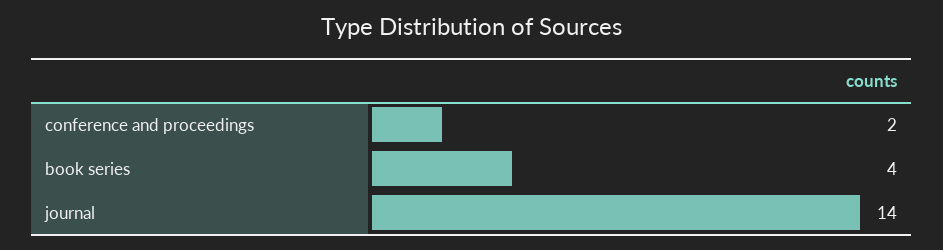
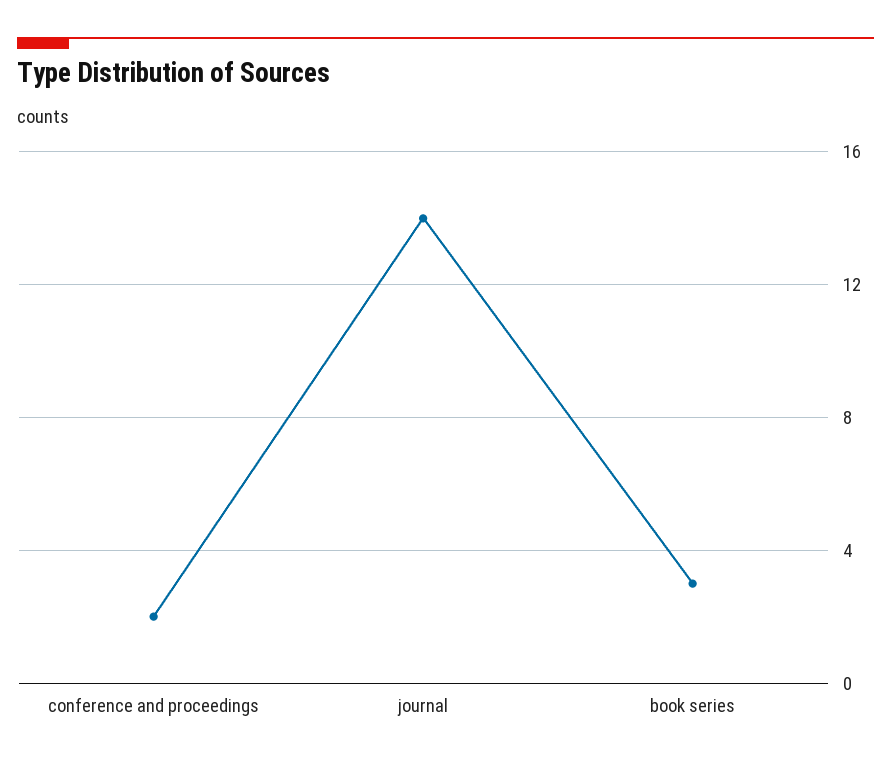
  {
    "conference and proceedings": 2,
-   "book series": 4,
+   "book series": 3,
    "journal": 14
  }

